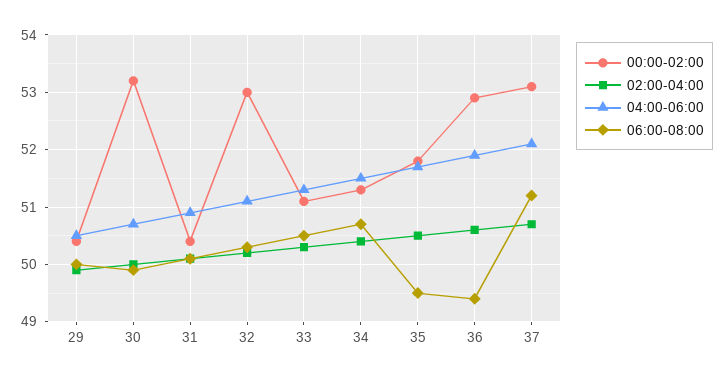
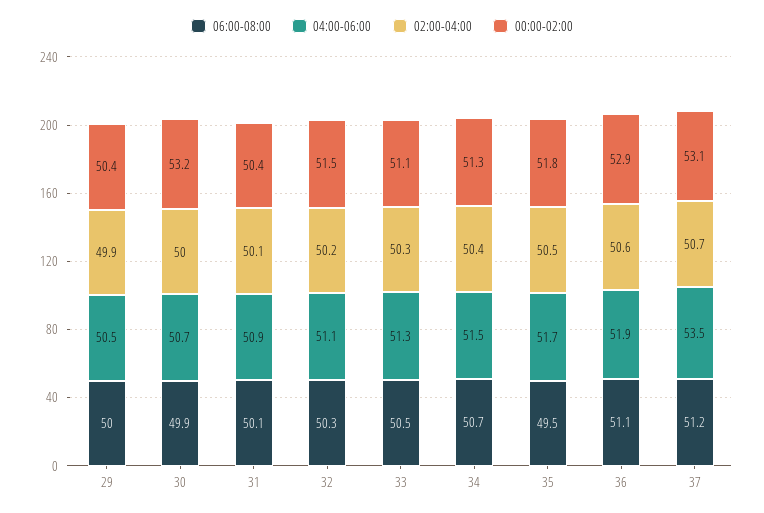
  {
    "00:00-02:00": {
      "29": 50.4,
      "30": 53.2,
      "31": 50.4,
-     "32": 53,
+     "32": 51.5,
      "33": 51.1,
      "34": 51.3,
      "35": 51.8,
      "36": 52.9,
      "37": 53.1
    },
    "02:00-04:00": {
      "29": 49.9,
      "30": 50,
      "31": 50.1,
      "32": 50.2,
      "33": 50.3,
      "34": 50.4,
      "35": 50.5,
      "36": 50.6,
      "37": 50.7
    },
    "04:00-06:00": {
      "29": 50.5,
      "30": 50.7,
      "31": 50.9,
      "32": 51.1,
      "33": 51.3,
      "34": 51.5,
      "35": 51.7,
      "36": 51.9,
-     "37": 52
+     "37": 53.5
    },
    "06:00-08:00": {
      "29": 50,
      "30": 49.9,
      "31": 50.1,
      "32": 50.3,
      "33": 50.5,
      "34": 50.7,
      "35": 49.5,
-     "36": 49.5,
+     "36": 51.1,
      "37": 51.2
    }
  }

